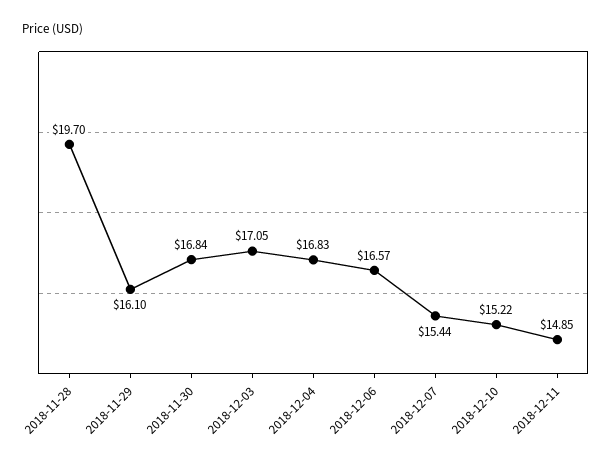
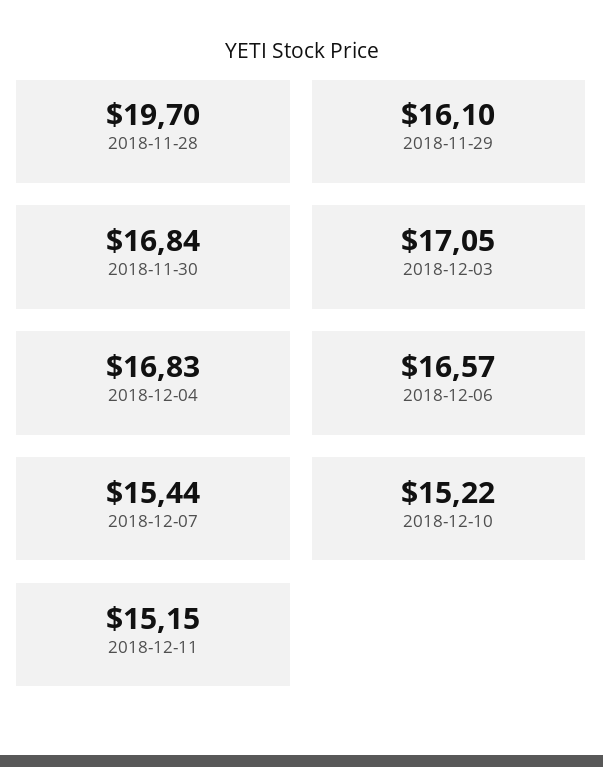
  {
    "2018-11-28": 19.7,
    "2018-11-29": 16.1,
    "2018-11-30": 16.84,
    "2018-12-03": 17.05,
    "2018-12-04": 16.83,
    "2018-12-06": 16.57,
    "2018-12-07": 15.44,
    "2018-12-10": 15.22,
-   "2018-12-11": 14.85
+   "2018-12-11": 15.15
  }

